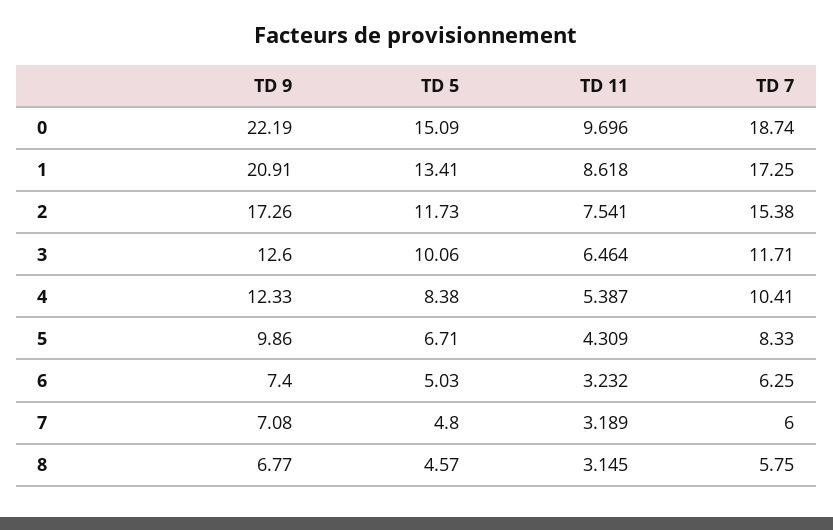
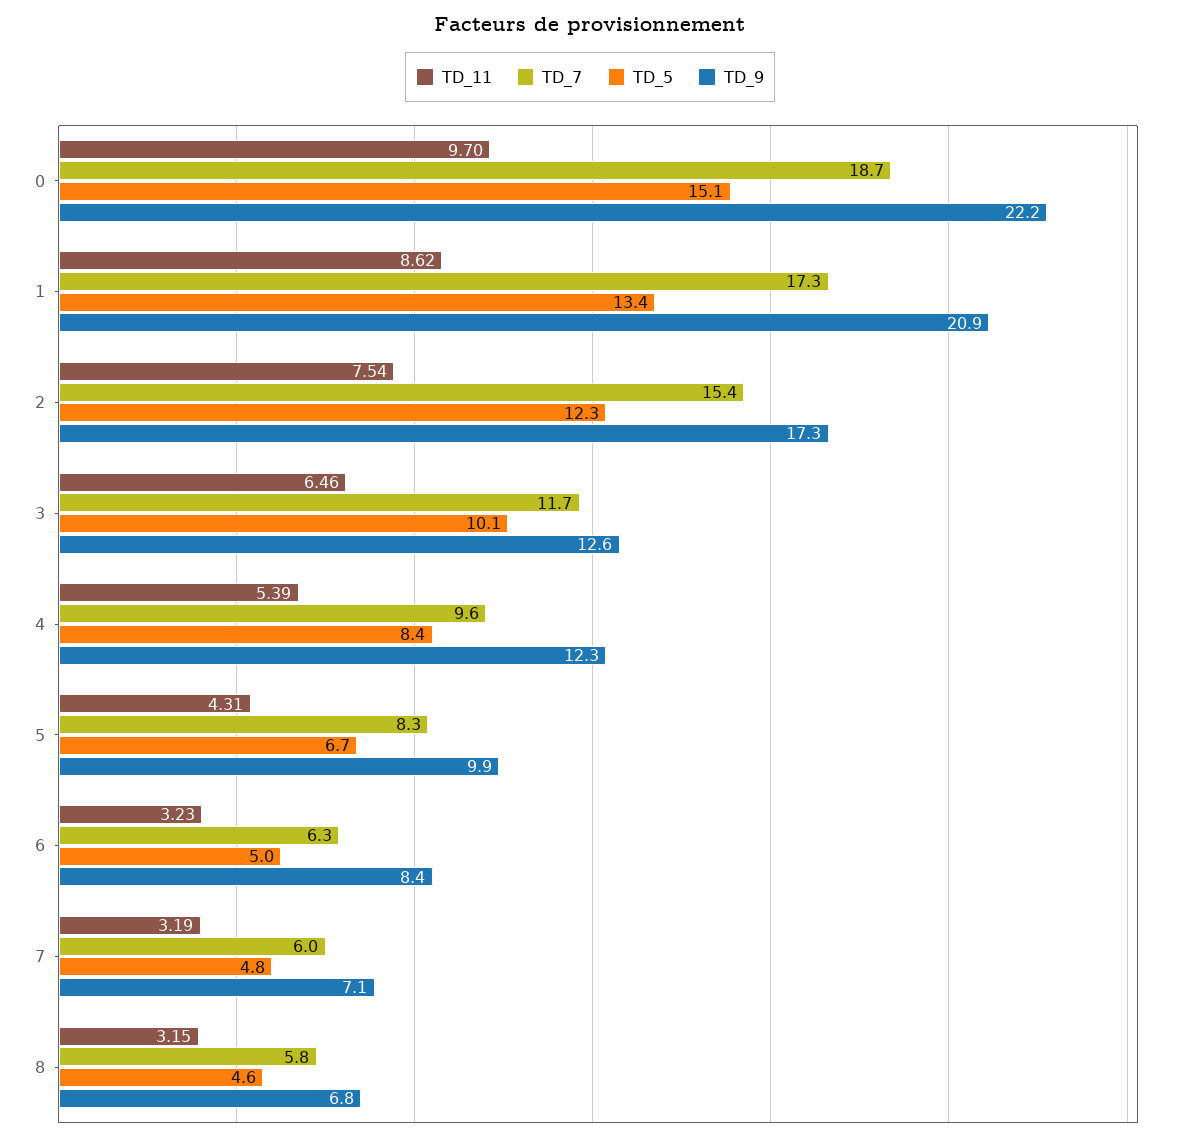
  {
    "TD 9": {
      "0": 22.19,
      "1": 20.91,
      "2": 17.26,
      "3": 12.6,
      "4": 12.33,
      "5": 9.86,
-     "6": 7.4,
+     "6": 8.4,
      "7": 7.08,
      "8": 6.77
    },
    "TD 5": {
      "0": 15.09,
      "1": 13.41,
-     "2": 11.73,
+     "2": 12.3,
      "3": 10.06,
      "4": 8.38,
      "5": 6.71,
      "6": 5.03,
      "7": 4.8,
      "8": 4.57
    },
    "TD 11": {
      "0": 9.696,
      "1": 8.618,
      "2": 7.541,
      "3": 6.464,
      "4": 5.387,
      "5": 4.309,
      "6": 3.232,
      "7": 3.189,
      "8": 3.145
    },
    "TD 7": {
      "0": 18.74,
      "1": 17.25,
      "2": 15.38,
      "3": 11.71,
-     "4": 10.41,
+     "4": 9.6,
      "5": 8.33,
      "6": 6.25,
      "7": 6,
      "8": 5.75
    }
  }

